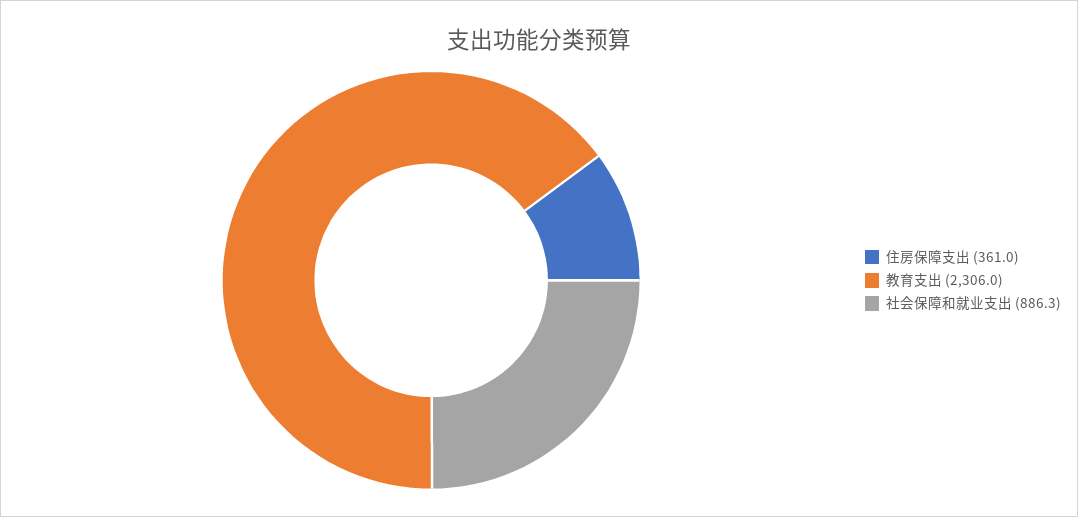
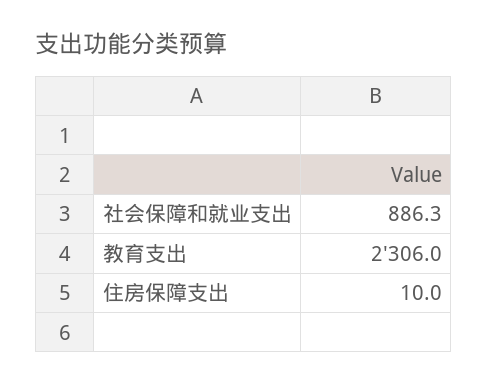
  {
-   "住房保障支出": 361,
+   "住房保障支出": 10,
    "教育支出": 2306,
    "社会保障和就业支出": 886.3
  }

